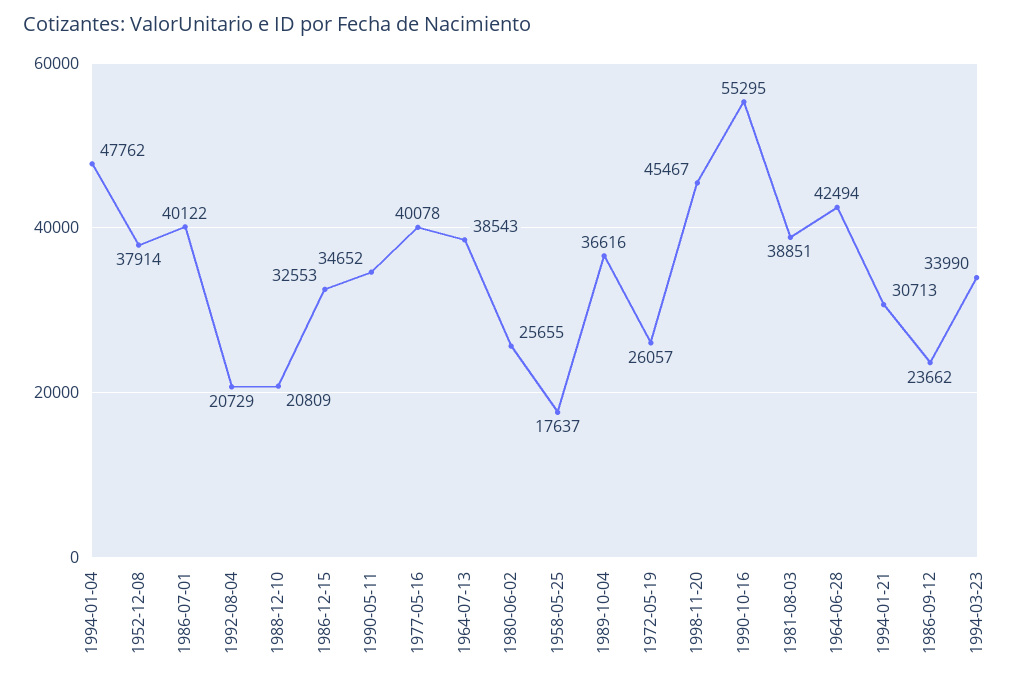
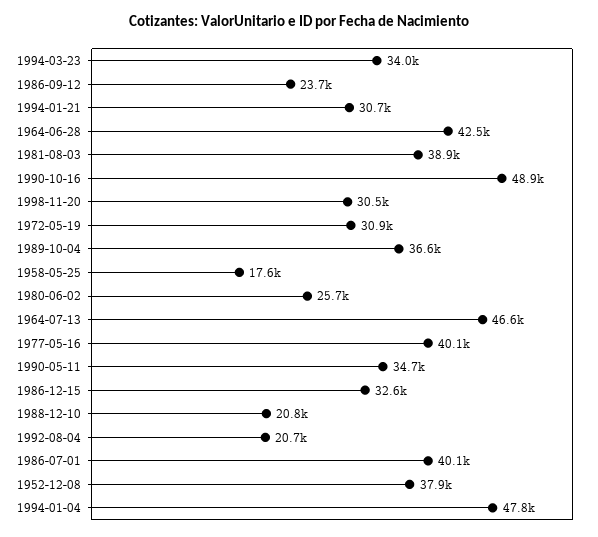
  {
    "1994-01-04": 47762,
    "1952-12-08": 37914,
    "1986-07-01": 40122,
    "1992-08-04": 20729,
    "1988-12-10": 20809,
    "1986-12-15": 32553,
    "1990-05-11": 34652,
    "1977-05-16": 40078,
-   "1964-07-13": 38543,
+   "1964-07-13": 46600,
    "1980-06-02": 25655,
    "1958-05-25": 17637,
    "1989-10-04": 36616,
-   "1972-05-19": 26057,
+   "1972-05-19": 30900,
-   "1998-11-20": 45467,
+   "1998-11-20": 30500,
-   "1990-10-16": 55295,
+   "1990-10-16": 48900,
    "1981-08-03": 38851,
    "1964-06-28": 42494,
    "1994-01-21": 30713,
    "1986-09-12": 23662,
    "1994-03-23": 33990
  }

